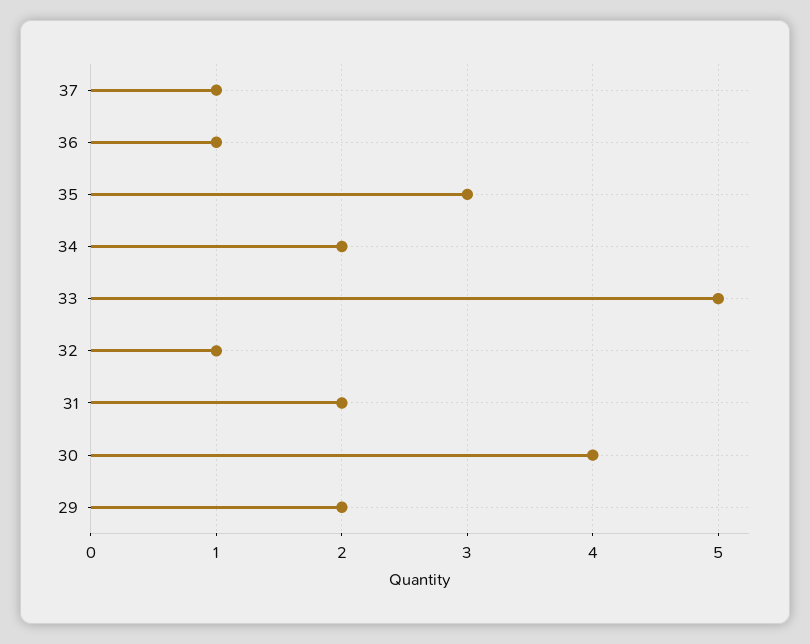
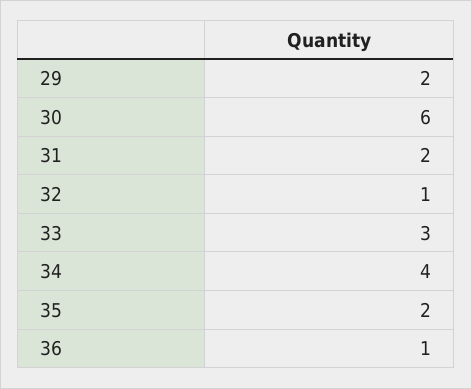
  {
-   "37": 1,
    "36": 1,
-   "35": 3,
+   "35": 2,
-   "34": 2,
+   "34": 4,
-   "33": 5,
+   "33": 3,
    "32": 1,
    "31": 2,
-   "30": 4,
+   "30": 6,
    "29": 2
  }

